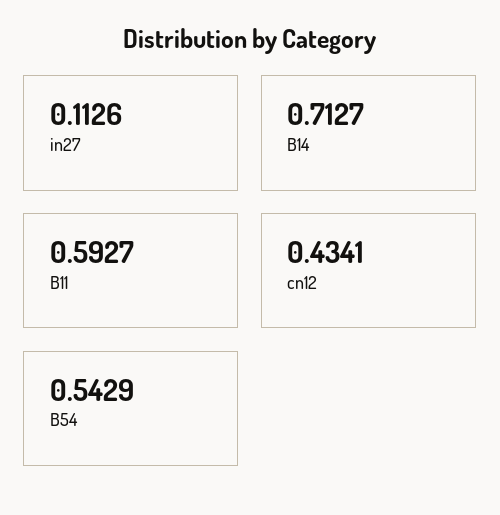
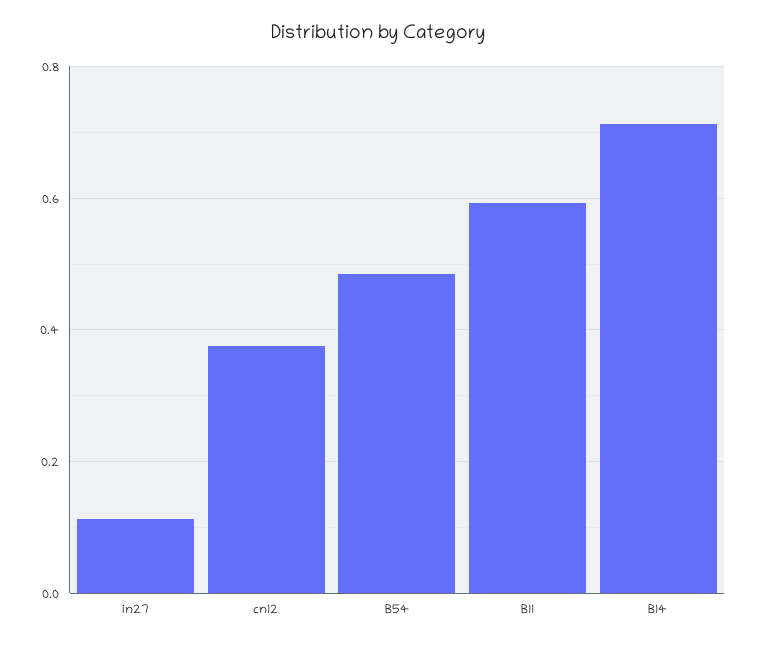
  {
    "in27": 0.1126,
    "B14": 0.7127,
    "B11": 0.5927,
-   "cn12": 0.4341,
+   "cn12": 0.38,
-   "B54": 0.5429
+   "B54": 0.48
  }

